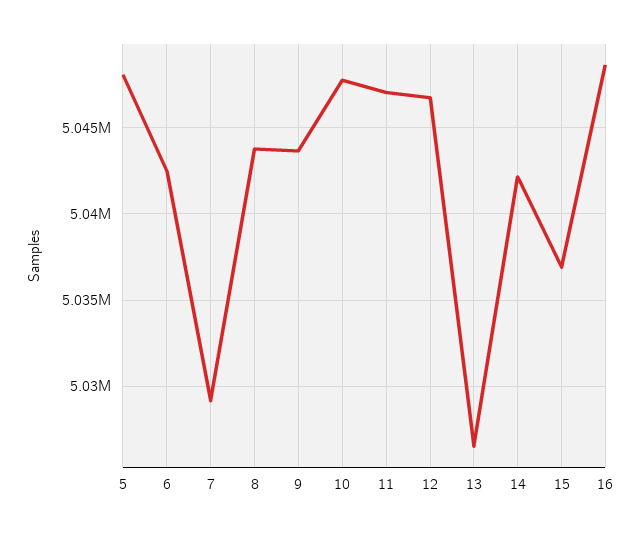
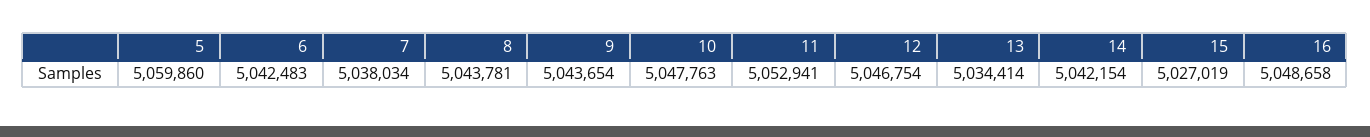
  {
-   "5": 5048000,
+   "5": 5059860,
    "6": 5042483,
-   "7": 5029000,
+   "7": 5038034,
    "8": 5043781,
    "9": 5043654,
    "10": 5047763,
-   "11": 5047000,
+   "11": 5052941,
    "12": 5046754,
-   "13": 5026500,
+   "13": 5034414,
    "14": 5042154,
-   "15": 5037000,
+   "15": 5027019,
    "16": 5048658
  }

